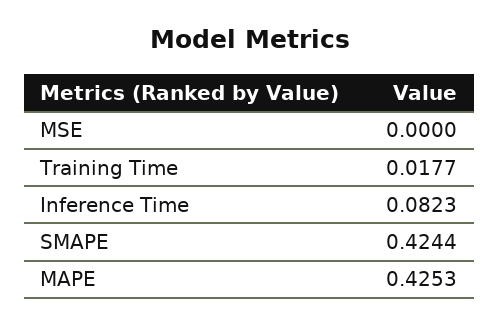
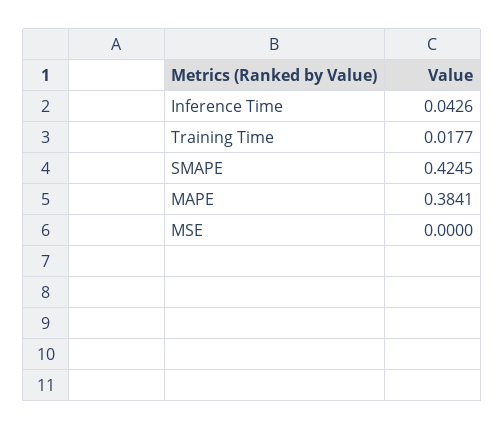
  {
    "MSE": 0,
    "Training Time": 0.0177,
-   "Inference Time": 0.0823,
+   "Inference Time": 0.0426,
-   "SMAPE": 0.4244,
+   "SMAPE": 0.4245,
-   "MAPE": 0.4253
+   "MAPE": 0.3841
  }

